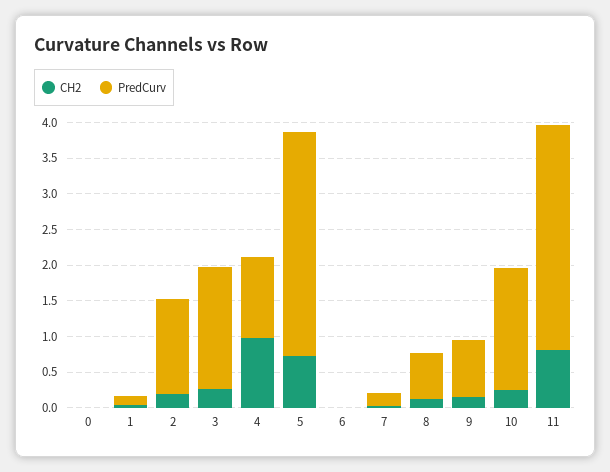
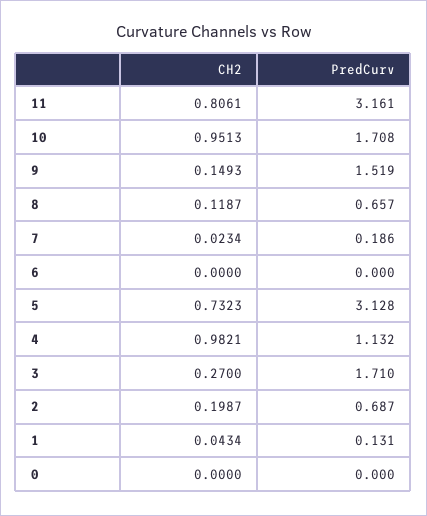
  {
    "CH2": {
      "0": 0,
      "1": 0.0434,
      "2": 0.1987,
      "3": 0.27,
      "4": 0.9821,
      "5": 0.7323,
      "6": 0,
      "7": 0.0234,
      "8": 0.1187,
      "9": 0.1493,
-     "10": 0.25,
+     "10": 0.9513,
      "11": 0.8061
    },
    "PredCurv": {
      "0": 0,
      "1": 0.131,
-     "2": 1.25,
+     "2": 0.687,
      "3": 1.71,
      "4": 1.132,
      "5": 3.128,
      "6": 0,
      "7": 0.186,
      "8": 0.657,
-     "9": 0.75,
+     "9": 1.519,
      "10": 1.708,
      "11": 3.161
    }
  }

